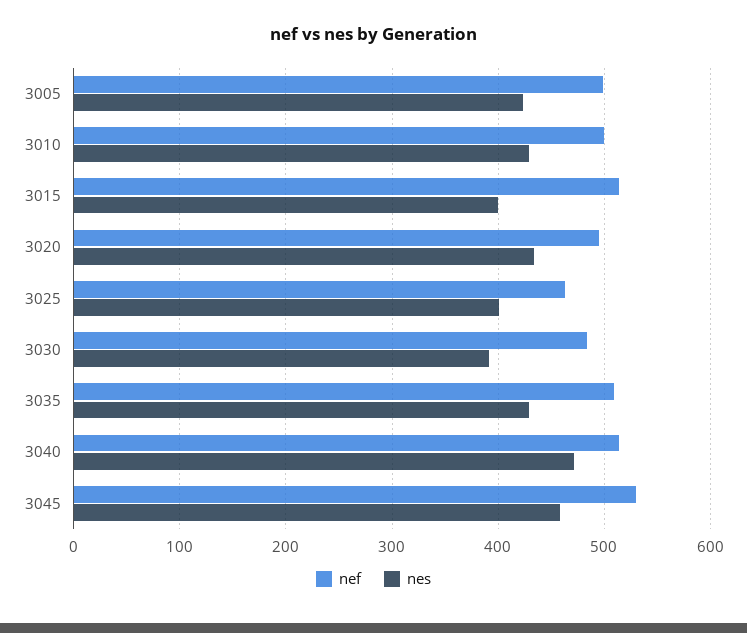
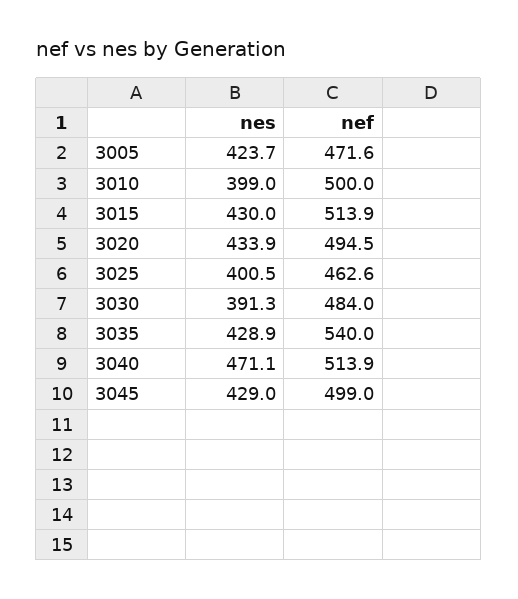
  {
    "nef": {
-     "3005": 500,
+     "3005": 471.6,
      "3010": 500,
      "3015": 513.9,
      "3020": 494.5,
      "3025": 462.6,
      "3030": 484,
-     "3035": 510,
+     "3035": 540,
      "3040": 513.9,
-     "3045": 530
+     "3045": 499
    },
    "nes": {
      "3005": 423.7,
-     "3010": 430,
+     "3010": 399,
-     "3015": 400,
+     "3015": 430,
      "3020": 433.9,
      "3025": 400.5,
      "3030": 391.3,
      "3035": 428.9,
      "3040": 471.1,
-     "3045": 460
+     "3045": 429
    }
  }

